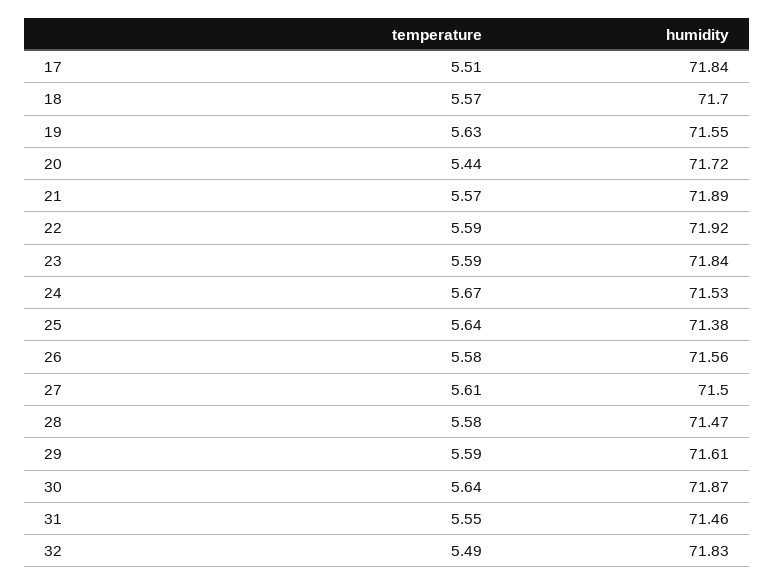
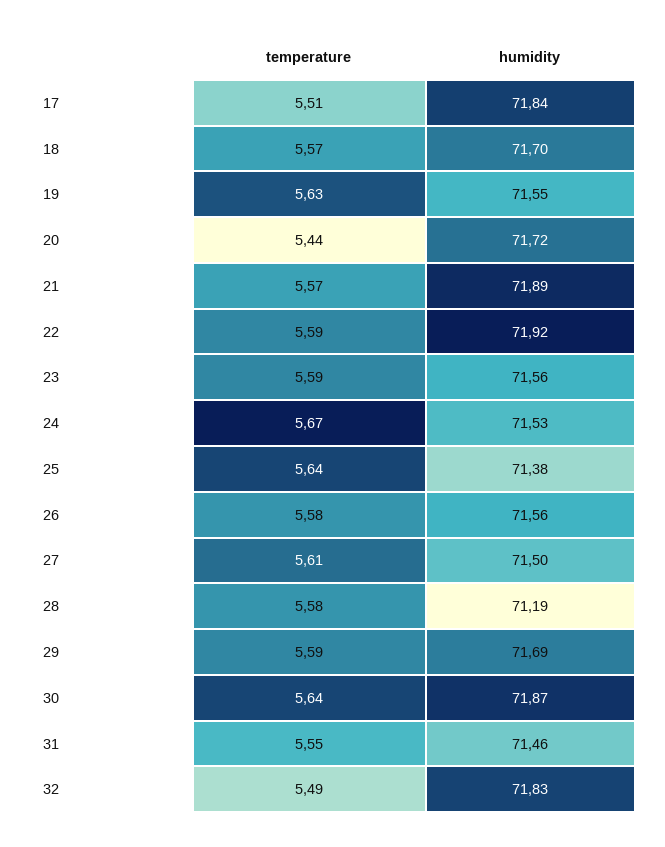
  {
    "temperature": {
      "17": 5.51,
      "18": 5.57,
      "19": 5.63,
      "20": 5.44,
      "21": 5.57,
      "22": 5.59,
      "23": 5.59,
      "24": 5.67,
      "25": 5.64,
      "26": 5.58,
      "27": 5.61,
      "28": 5.58,
      "29": 5.59,
      "30": 5.64,
      "31": 5.55,
      "32": 5.49
    },
    "humidity": {
      "17": 71.84,
      "18": 71.7,
      "19": 71.55,
      "20": 71.72,
      "21": 71.89,
      "22": 71.92,
-     "23": 71.84,
+     "23": 71.56,
      "24": 71.53,
      "25": 71.38,
      "26": 71.56,
      "27": 71.5,
-     "28": 71.47,
+     "28": 71.19,
-     "29": 71.61,
+     "29": 71.69,
      "30": 71.87,
      "31": 71.46,
      "32": 71.83
    }
  }

